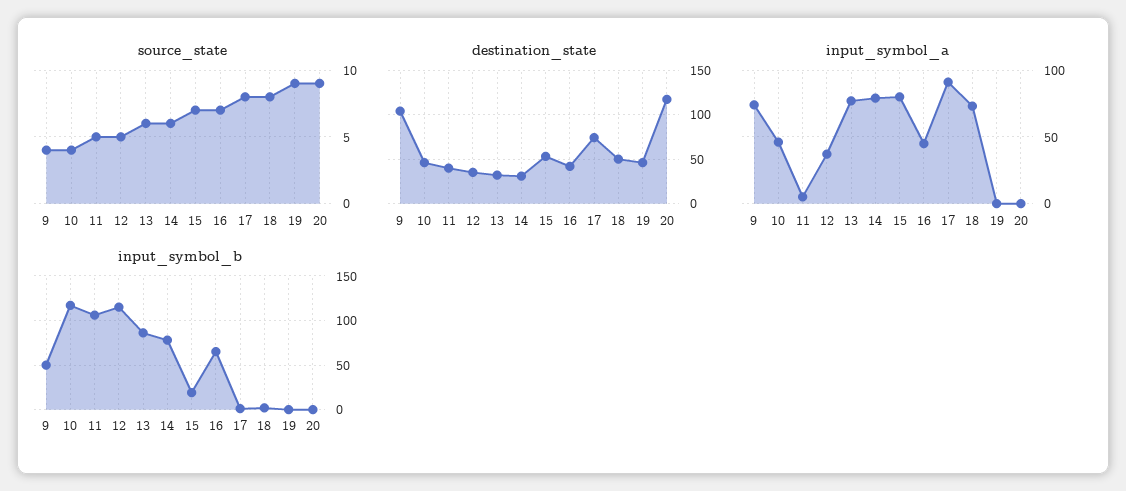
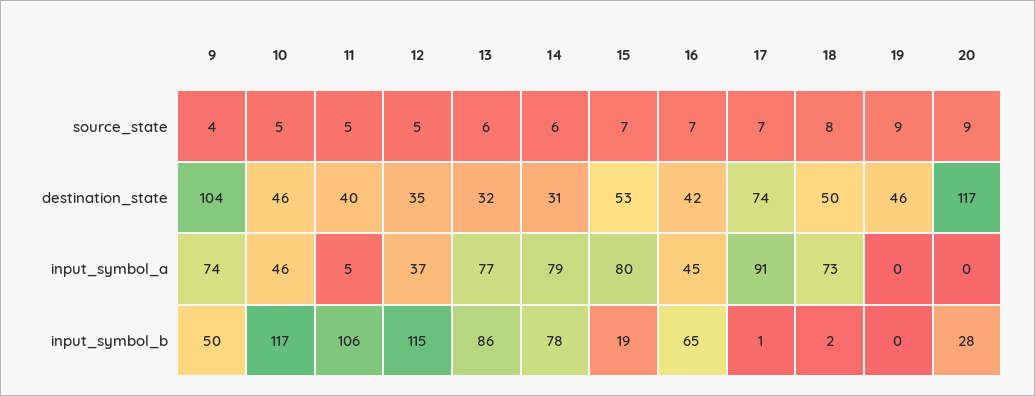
  {
    "source_state": {
      "9": 4,
-     "10": 4,
+     "10": 5,
      "11": 5,
      "12": 5,
      "13": 6,
      "14": 6,
      "15": 7,
      "16": 7,
-     "17": 8,
+     "17": 7,
      "18": 8,
      "19": 9,
      "20": 9
    },
    "destination_state": {
      "9": 104,
      "10": 46,
      "11": 40,
      "12": 35,
      "13": 32,
      "14": 31,
      "15": 53,
      "16": 42,
      "17": 74,
      "18": 50,
      "19": 46,
      "20": 117
    },
    "input_symbol_a": {
      "9": 74,
      "10": 46,
      "11": 5,
      "12": 37,
      "13": 77,
      "14": 79,
      "15": 80,
      "16": 45,
      "17": 91,
      "18": 73,
      "19": 0,
      "20": 0
    },
    "input_symbol_b": {
      "9": 50,
      "10": 117,
      "11": 106,
      "12": 115,
      "13": 86,
      "14": 78,
      "15": 19,
      "16": 65,
      "17": 1,
      "18": 2,
      "19": 0,
-     "20": 0
+     "20": 28
    }
  }

